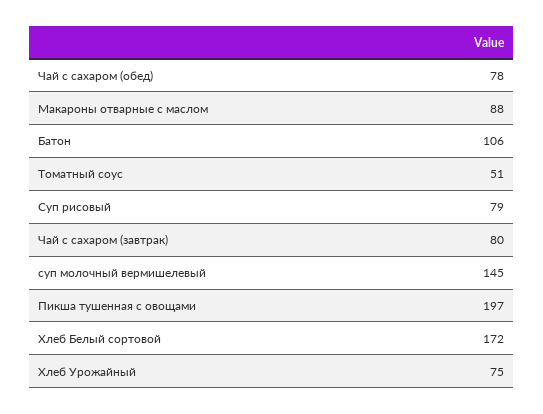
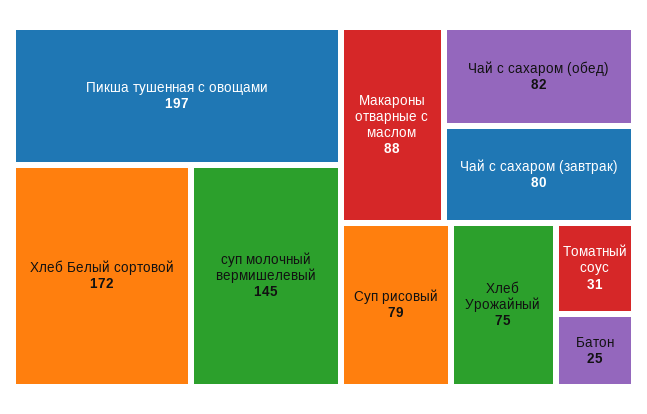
  {
-   "Чай с сахаром (обед)": 78,
+   "Чай с сахаром (обед)": 82,
    "Макароны отварные с маслом": 88,
-   "Батон": 106,
+   "Батон": 25,
-   "Томатный соус": 51,
+   "Томатный соус": 31,
    "Суп рисовый": 79,
    "Чай с сахаром (завтрак)": 80,
    "суп молочный вермишелевый": 145,
    "Пикша тушенная с овощами": 197,
    "Хлеб Белый сортовой": 172,
    "Хлеб Урожайный": 75
  }

